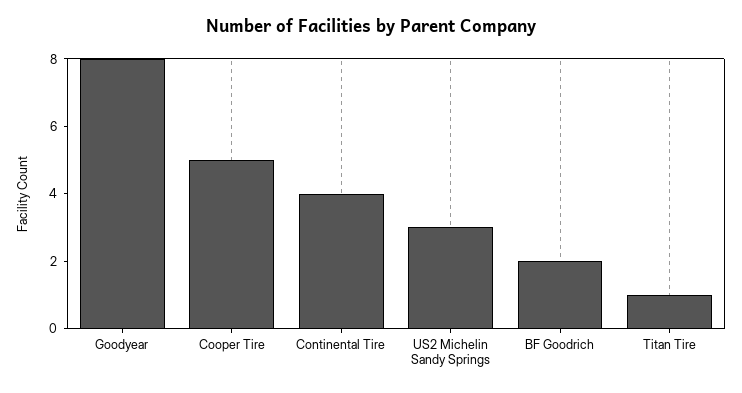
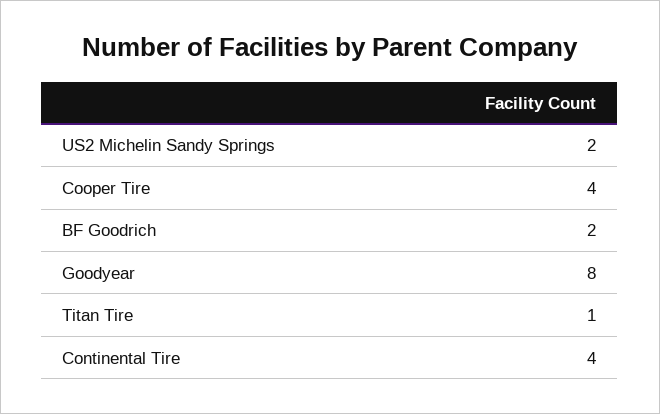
  {
    "Goodyear": 8,
-   "Cooper Tire": 5,
+   "Cooper Tire": 4,
    "Continental Tire": 4,
-   "US2 Michelin Sandy Springs": 3,
+   "US2 Michelin Sandy Springs": 2,
    "BF Goodrich": 2,
    "Titan Tire": 1
  }

